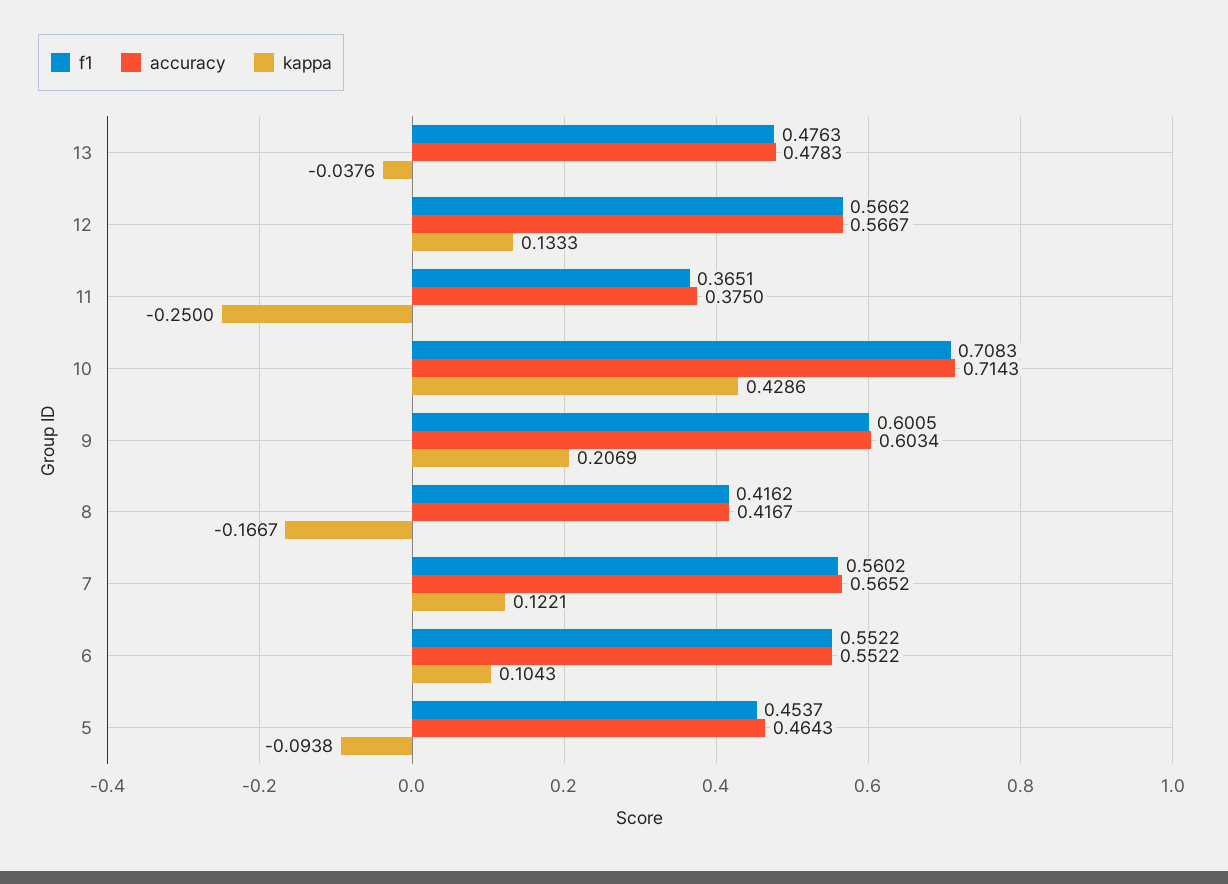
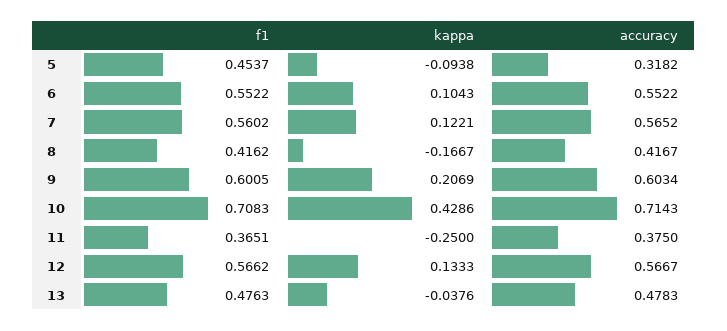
  {
    "f1": {
      "13": 0.4763,
      "12": 0.5662,
      "11": 0.3651,
      "10": 0.7083,
      "9": 0.6005,
      "8": 0.4162,
      "7": 0.5602,
      "6": 0.5522,
      "5": 0.4537
    },
    "accuracy": {
      "13": 0.4783,
      "12": 0.5667,
      "11": 0.375,
      "10": 0.7143,
      "9": 0.6034,
      "8": 0.4167,
      "7": 0.5652,
      "6": 0.5522,
-     "5": 0.4643
+     "5": 0.3182
    },
    "kappa": {
      "13": -0.0376,
      "12": 0.1333,
      "11": -0.25,
      "10": 0.4286,
      "9": 0.2069,
      "8": -0.1667,
      "7": 0.1221,
      "6": 0.1043,
      "5": -0.0938
    }
  }

